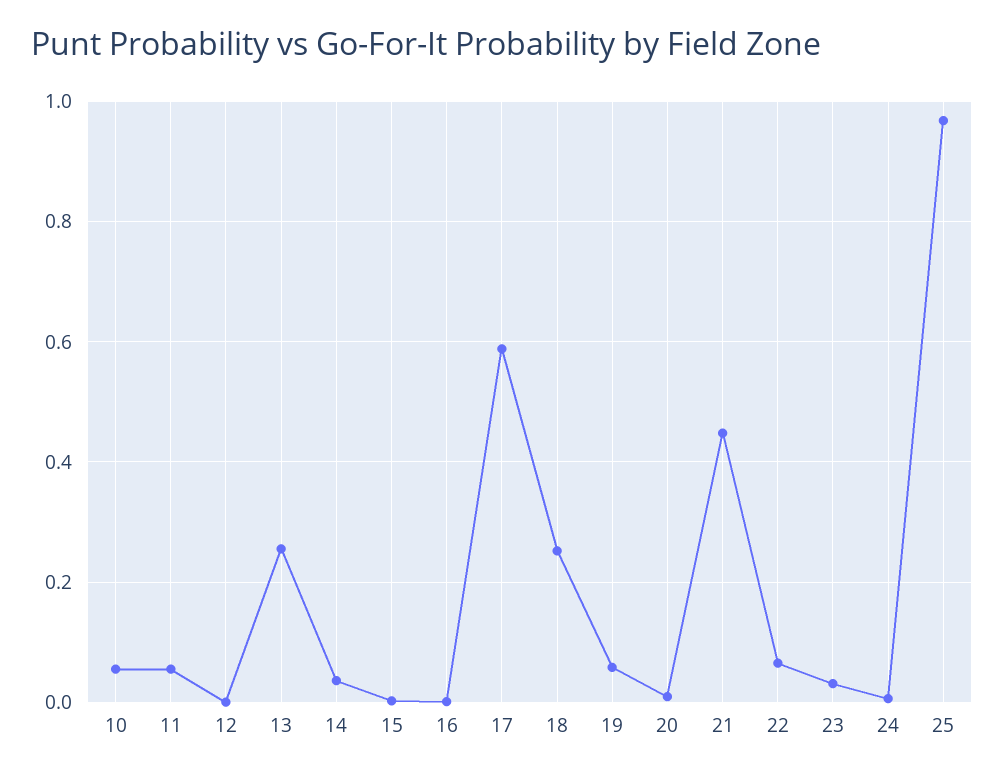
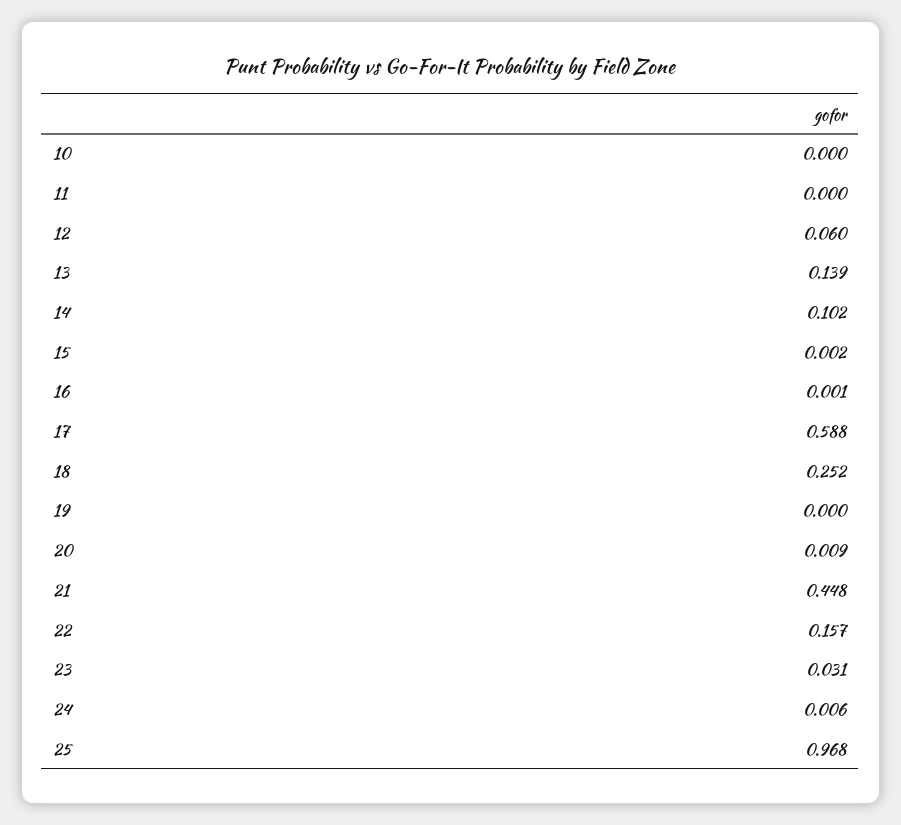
  {
-   "10": 0.06,
+   "10": 0,
-   "11": 0.06,
+   "11": 0,
-   "12": 0,
+   "12": 0.06,
-   "13": 0.26,
+   "13": 0.139,
-   "14": 0.04,
+   "14": 0.102,
    "15": 0.002,
    "16": 0.001,
    "17": 0.588,
    "18": 0.252,
-   "19": 0.06,
+   "19": 0,
    "20": 0.009,
    "21": 0.448,
-   "22": 0.06,
+   "22": 0.157,
    "23": 0.031,
    "24": 0.006,
    "25": 0.968
  }

